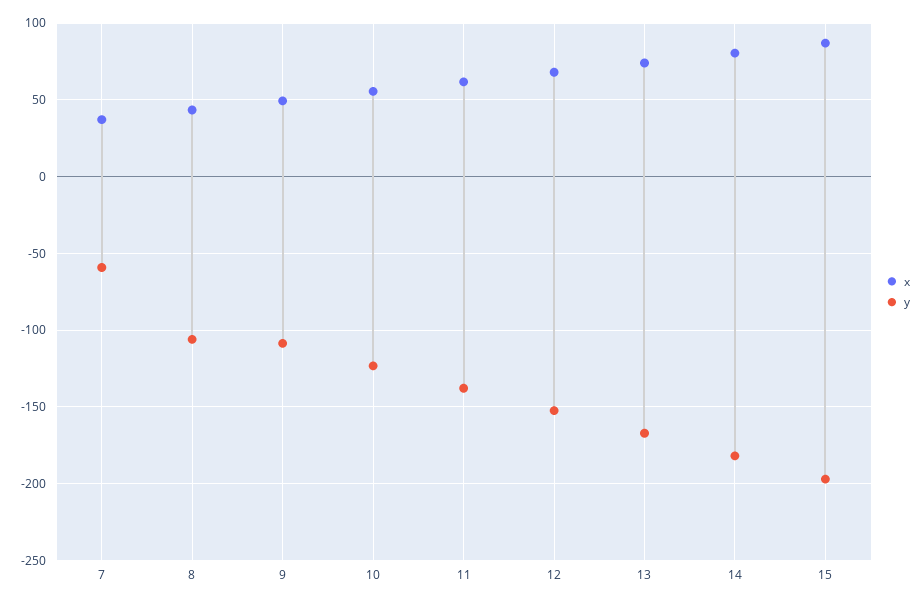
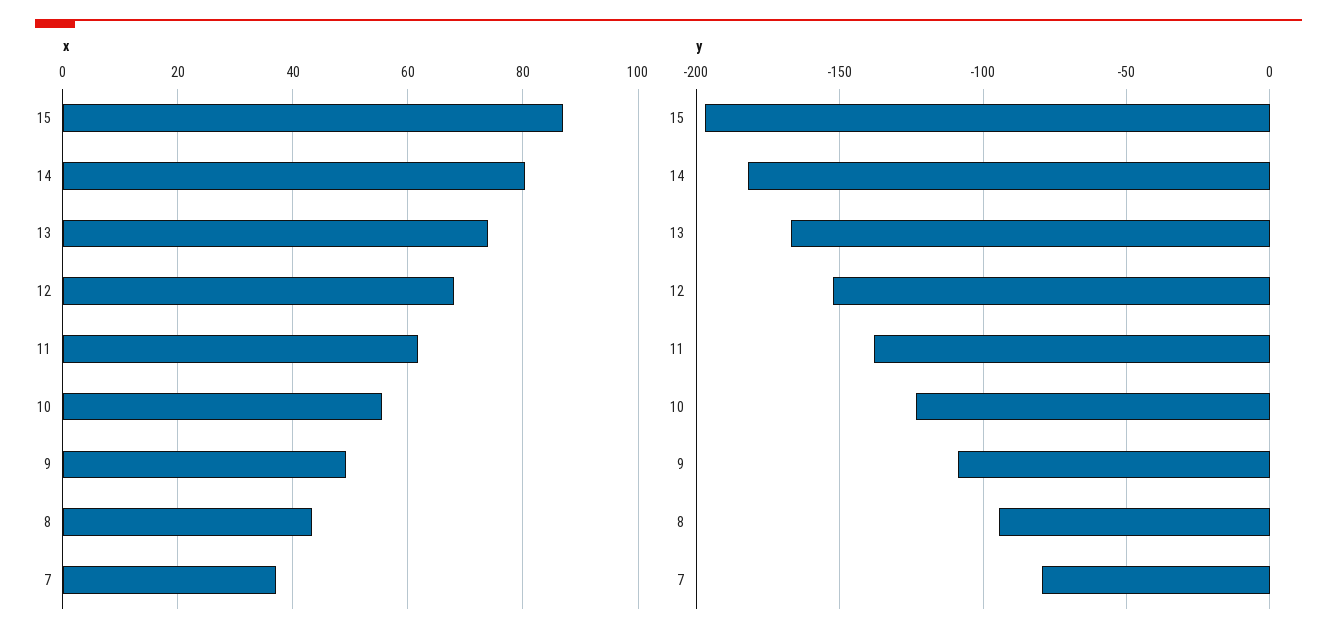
  {
    "x": {
      "7": 38,
      "8": 44,
      "9": 50,
      "10": 56,
      "11": 62,
      "12": 68,
      "13": 74,
      "14": 80,
      "15": 88
    },
    "y": {
-     "7": -60,
+     "7": -80,
-     "8": -105,
+     "8": -95,
      "9": -110,
      "10": -125,
      "11": -140,
      "12": -155,
      "13": -165,
      "14": -180,
      "15": -195
    }
  }

